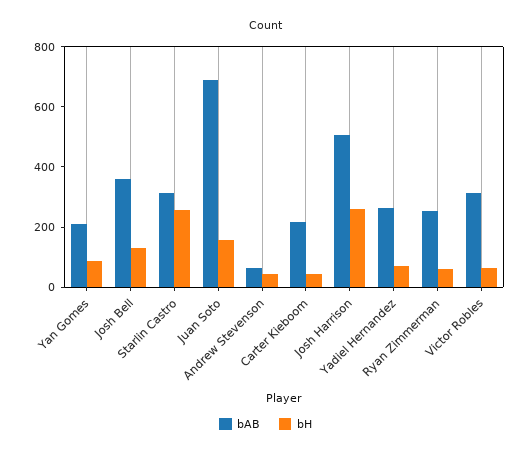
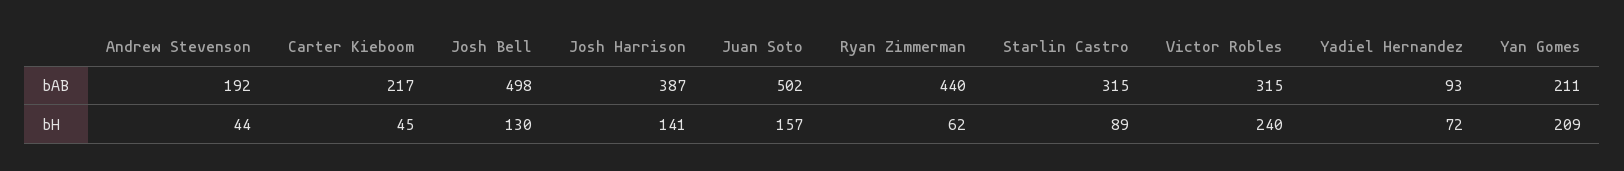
  {
    "bAB": {
      "Yan Gomes": 211,
-     "Josh Bell": 350,
+     "Josh Bell": 498,
      "Starlin Castro": 315,
-     "Juan Soto": 700,
+     "Juan Soto": 502,
-     "Andrew Stevenson": 50,
+     "Andrew Stevenson": 192,
      "Carter Kieboom": 217,
-     "Josh Harrison": 500,
+     "Josh Harrison": 387,
-     "Yadiel Hernandez": 250,
+     "Yadiel Hernandez": 93,
-     "Ryan Zimmerman": 250,
+     "Ryan Zimmerman": 440,
      "Victor Robles": 315
    },
    "bH": {
-     "Yan Gomes": 100,
+     "Yan Gomes": 209,
      "Josh Bell": 130,
-     "Starlin Castro": 250,
+     "Starlin Castro": 89,
      "Juan Soto": 157,
      "Andrew Stevenson": 44,
      "Carter Kieboom": 45,
-     "Josh Harrison": 250,
+     "Josh Harrison": 141,
      "Yadiel Hernandez": 72,
      "Ryan Zimmerman": 62,
-     "Victor Robles": 50
+     "Victor Robles": 240
    }
  }

